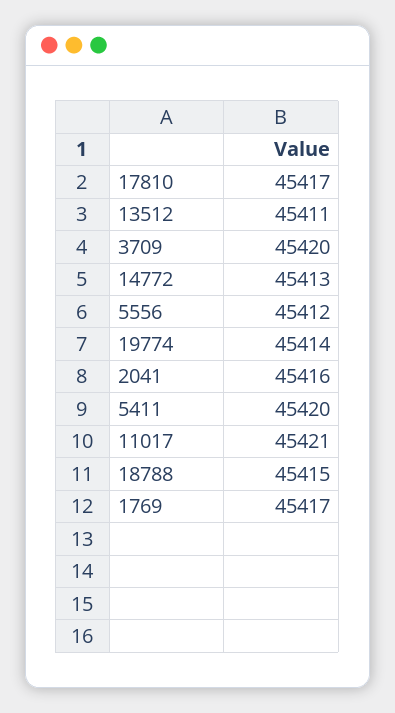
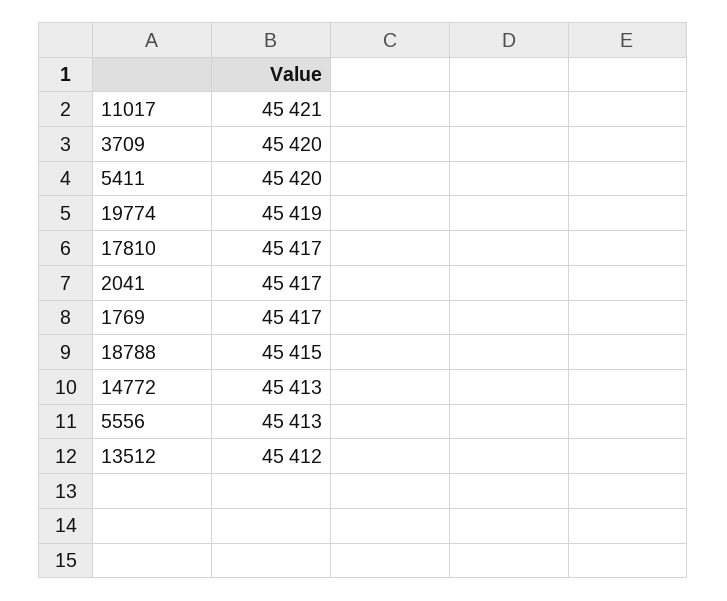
  {
    "17810": 45417,
-   "13512": 45411,
+   "13512": 45412,
    "3709": 45420,
    "14772": 45413,
-   "5556": 45412,
+   "5556": 45413,
-   "19774": 45414,
+   "19774": 45419,
-   "2041": 45416,
+   "2041": 45417,
    "5411": 45420,
    "11017": 45421,
    "18788": 45415,
    "1769": 45417
  }

